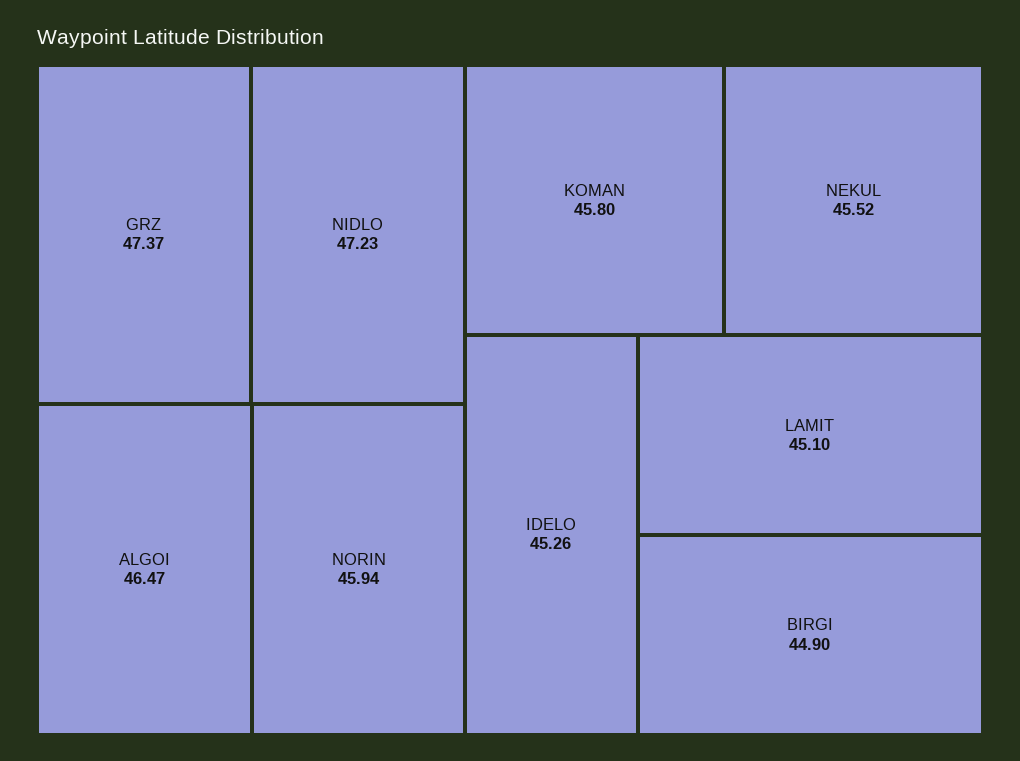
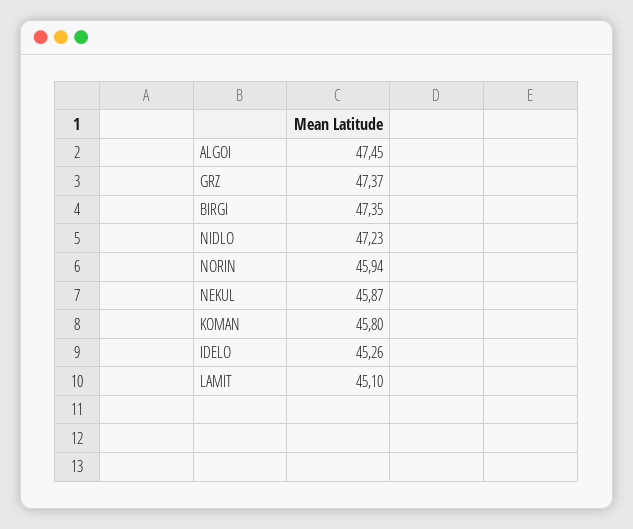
  {
    "GRZ": 47.37,
    "NIDLO": 47.23,
-   "ALGOI": 46.47,
+   "ALGOI": 47.45,
    "NORIN": 45.94,
    "KOMAN": 45.8,
-   "NEKUL": 45.52,
+   "NEKUL": 45.87,
    "IDELO": 45.26,
    "LAMIT": 45.1,
-   "BIRGI": 44.9
+   "BIRGI": 47.35
  }

